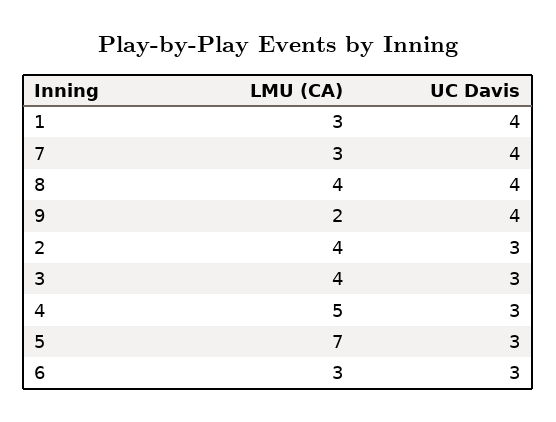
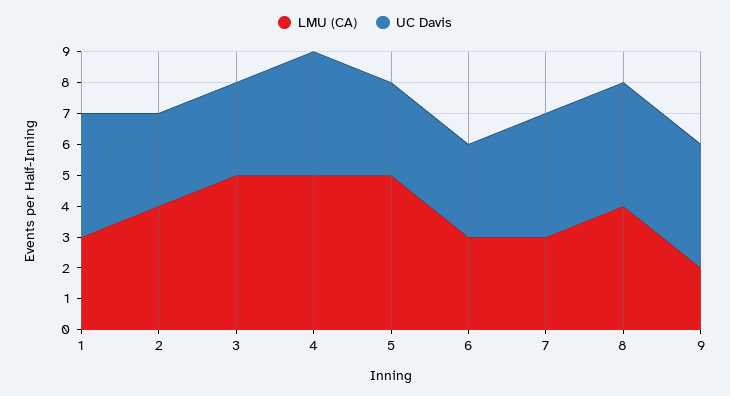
  {
    "LMU (CA)": {
      "1": 3,
      "7": 3,
      "8": 4,
      "9": 2,
      "2": 4,
-     "3": 4,
+     "3": 5,
      "4": 5,
-     "5": 7,
+     "5": 5,
      "6": 3
    },
    "UC Davis": {
      "1": 4,
      "7": 4,
      "8": 4,
      "9": 4,
      "2": 3,
      "3": 3,
-     "4": 3,
+     "4": 4,
      "5": 3,
      "6": 3
    }
  }

